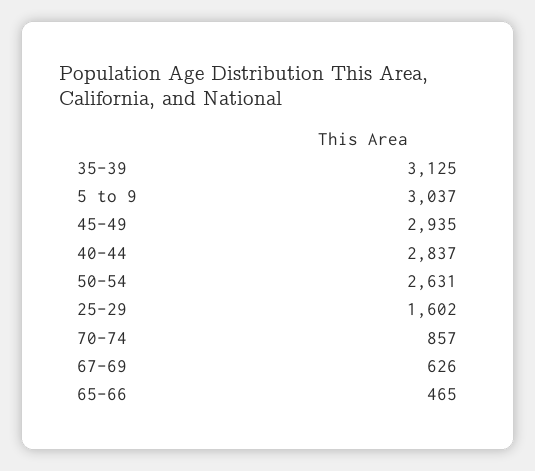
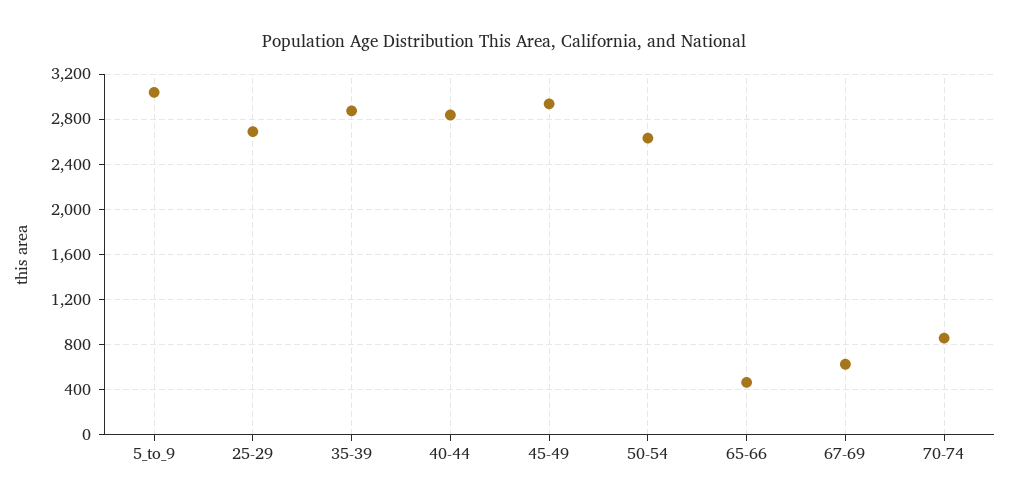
  {
-   "35-39": 3125,
+   "35-39": 2900,
    "5 to 9": 3037,
    "45-49": 2935,
    "40-44": 2837,
    "50-54": 2631,
-   "25-29": 1602,
+   "25-29": 2700,
    "70-74": 857,
    "67-69": 626,
    "65-66": 465
  }

